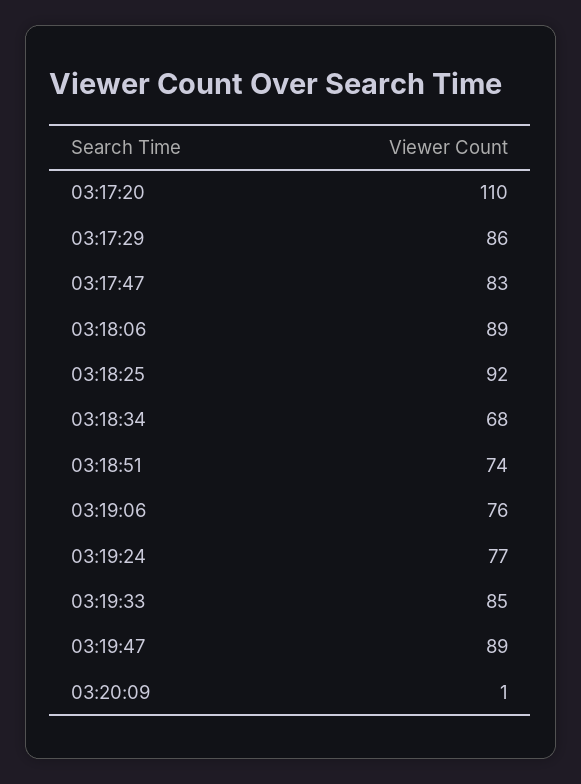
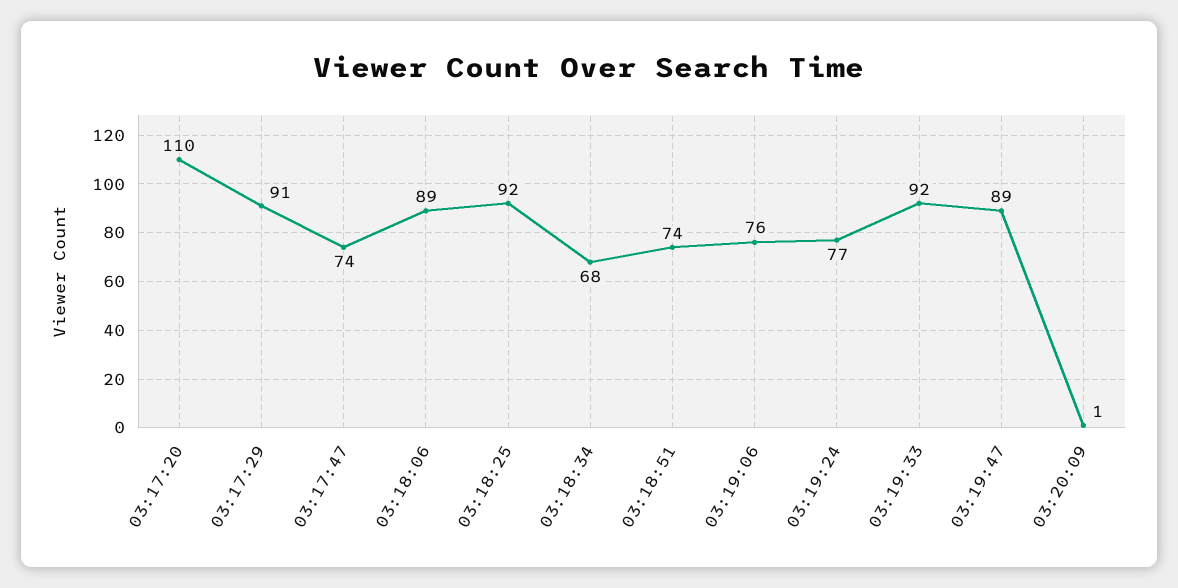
  {
    "03:17:20": 110,
-   "03:17:29": 86,
+   "03:17:29": 91,
-   "03:17:47": 83,
+   "03:17:47": 74,
    "03:18:06": 89,
    "03:18:25": 92,
    "03:18:34": 68,
    "03:18:51": 74,
    "03:19:06": 76,
    "03:19:24": 77,
-   "03:19:33": 85,
+   "03:19:33": 92,
    "03:19:47": 89,
    "03:20:09": 1
  }

